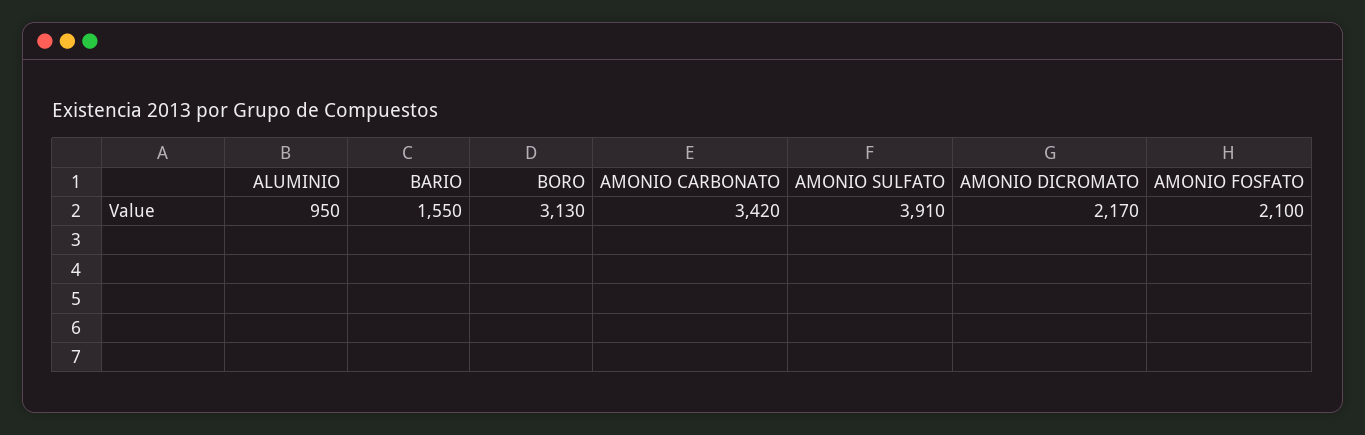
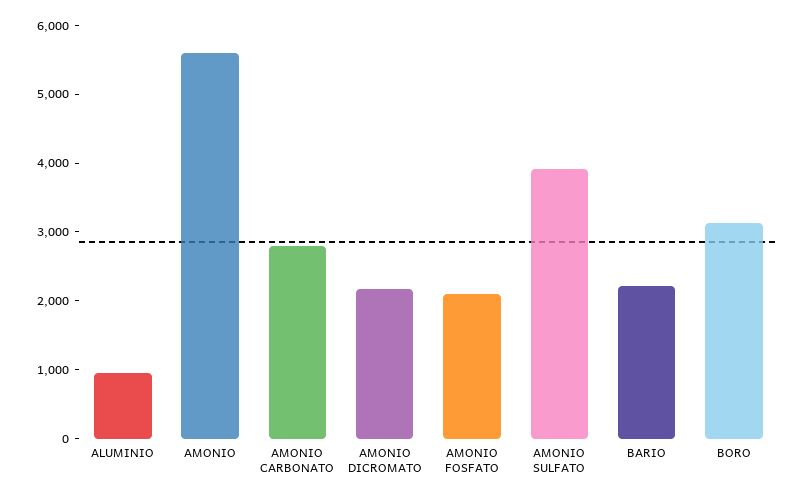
  {
    "ALUMINIO": 950,
-   "BARIO": 1550,
+   "BARIO": 2200,
    "BORO": 3130,
-   "AMONIO CARBONATO": 3420,
+   "AMONIO CARBONATO": 2800,
    "AMONIO SULFATO": 3910,
    "AMONIO DICROMATO": 2170,
-   "AMONIO FOSFATO": 2100
+   "AMONIO FOSFATO": 2100,
+   "AMONIO": 5600
  }

